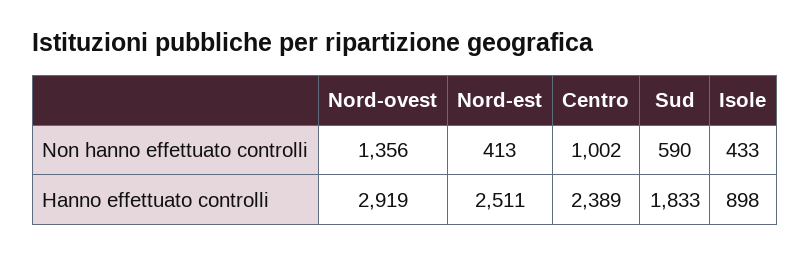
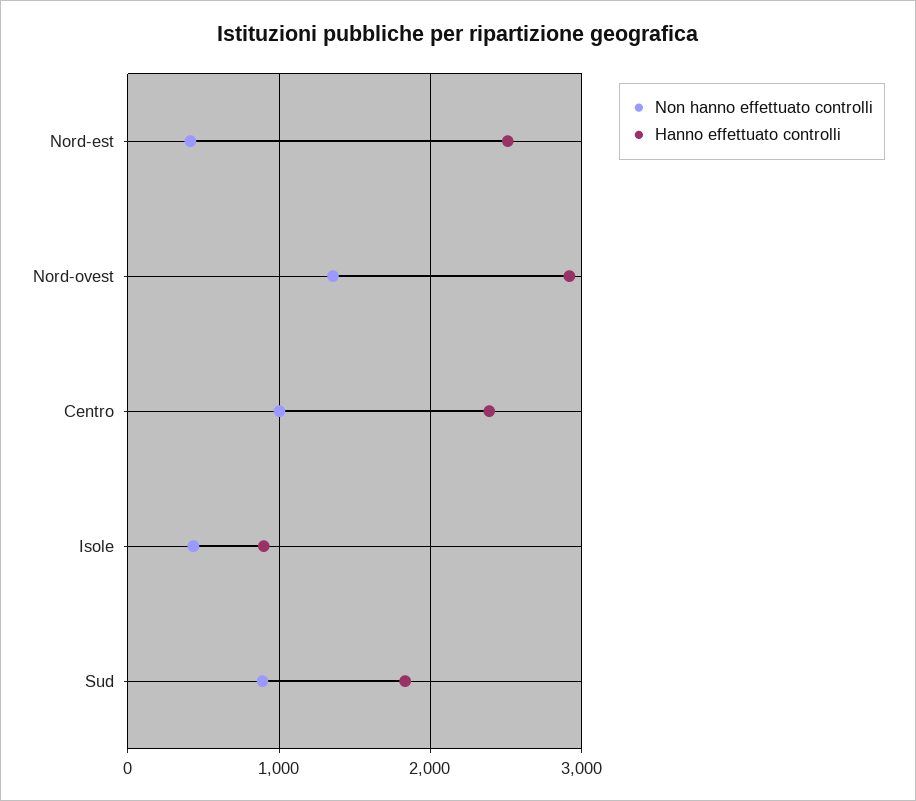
  {
    "Non hanno effettuato controlli": {
      "Nord-ovest": 1356,
      "Nord-est": 413,
      "Centro": 1002,
-     "Sud": 590,
+     "Sud": 900,
      "Isole": 433
    },
    "Hanno effettuato controlli": {
      "Nord-ovest": 2919,
      "Nord-est": 2511,
      "Centro": 2389,
      "Sud": 1833,
      "Isole": 898
    }
  }

